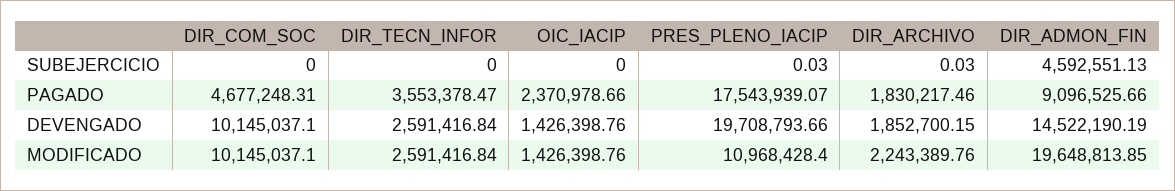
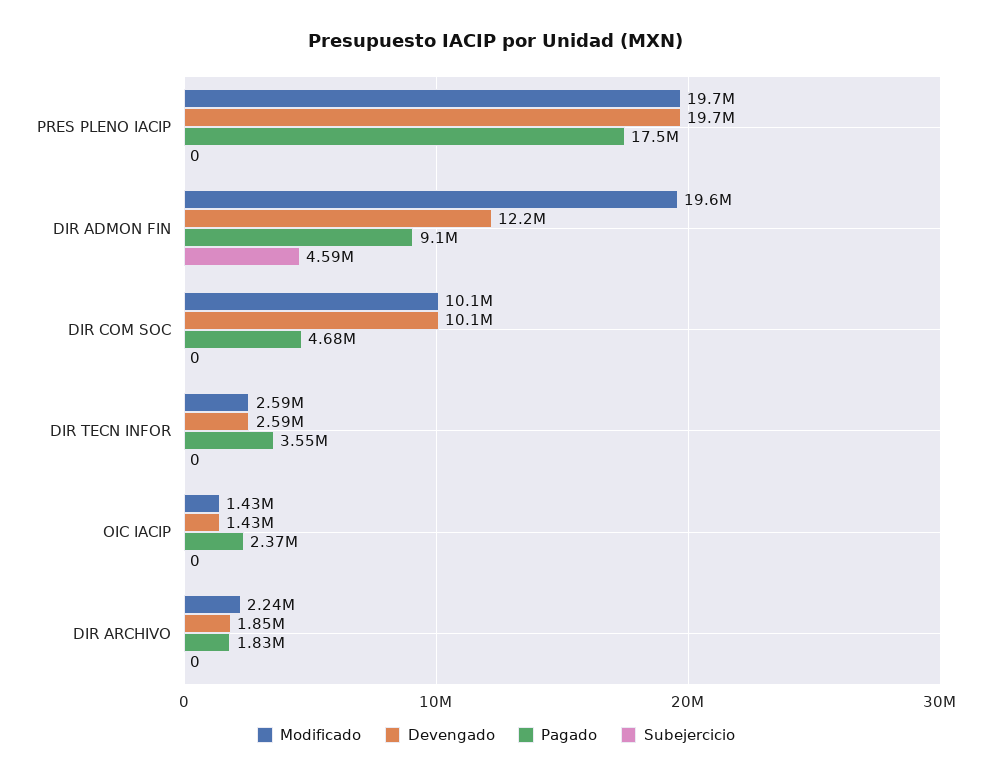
  {
    "SUBEJERCICIO": {
      "DIR_COM_SOC": 0,
      "DIR_TECN_INFOR": 0,
      "OIC_IACIP": 0,
-     "PRES_PLENO_IACIP": 0.03,
+     "PRES_PLENO_IACIP": 0,
-     "DIR_ARCHIVO": 0.03,
+     "DIR_ARCHIVO": 0,
      "DIR_ADMON_FIN": 4592551.13
    },
    "PAGADO": {
      "DIR_COM_SOC": 4677248.31,
      "DIR_TECN_INFOR": 3553378.47,
      "OIC_IACIP": 2370978.66,
      "PRES_PLENO_IACIP": 17543939.07,
      "DIR_ARCHIVO": 1830217.46,
      "DIR_ADMON_FIN": 9096525.66
    },
    "DEVENGADO": {
      "DIR_COM_SOC": 10145037.1,
      "DIR_TECN_INFOR": 2591416.84,
      "OIC_IACIP": 1426398.76,
      "PRES_PLENO_IACIP": 19708793.66,
      "DIR_ARCHIVO": 1852700.15,
-     "DIR_ADMON_FIN": 14522190.19
+     "DIR_ADMON_FIN": 12200000
    },
    "MODIFICADO": {
      "DIR_COM_SOC": 10145037.1,
      "DIR_TECN_INFOR": 2591416.84,
      "OIC_IACIP": 1426398.76,
-     "PRES_PLENO_IACIP": 10968428.4,
+     "PRES_PLENO_IACIP": 19700000,
      "DIR_ARCHIVO": 2243389.76,
      "DIR_ADMON_FIN": 19648813.85
    }
  }

